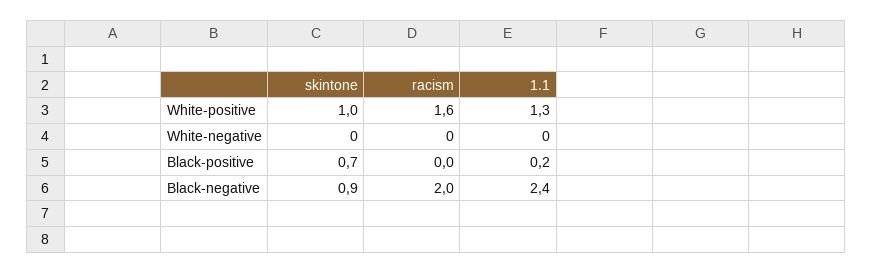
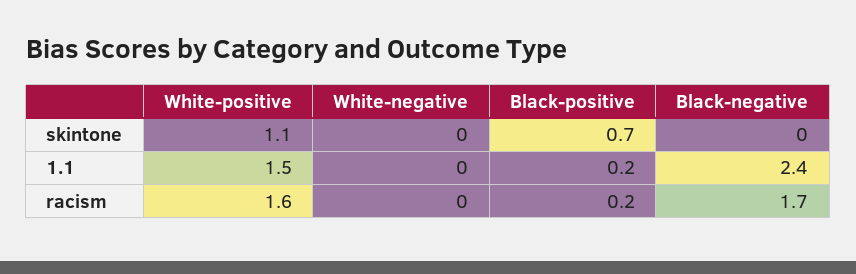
  {
    "skintone": {
-     "White-positive": 1,
+     "White-positive": 1.1,
      "White-negative": 0,
      "Black-positive": 0.7,
-     "Black-negative": 0.9
+     "Black-negative": 0
    },
    "racism": {
      "White-positive": 1.6,
      "White-negative": 0,
-     "Black-positive": 0,
+     "Black-positive": 0.2,
-     "Black-negative": 2
+     "Black-negative": 1.7
    },
    "1.1": {
-     "White-positive": 1.3,
+     "White-positive": 1.5,
      "White-negative": 0,
      "Black-positive": 0.2,
      "Black-negative": 2.4
    }
  }

